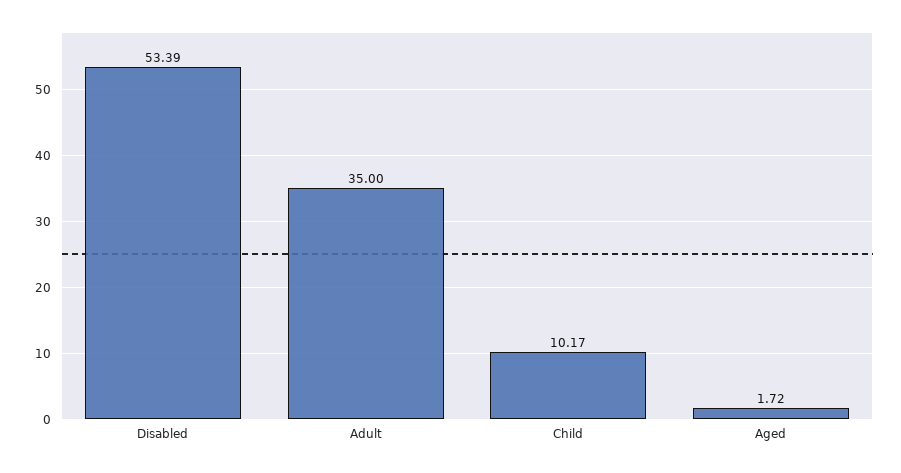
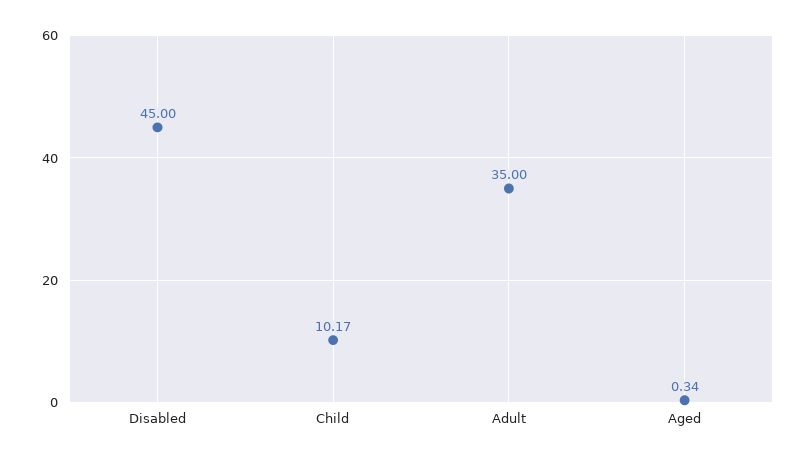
  {
-   "Disabled": 53.39,
+   "Disabled": 45,
    "Adult": 35,
    "Child": 10.17,
-   "Aged": 1.72
+   "Aged": 0.34
  }

